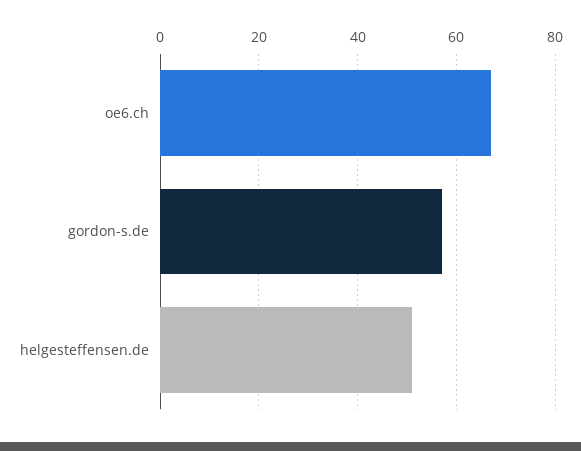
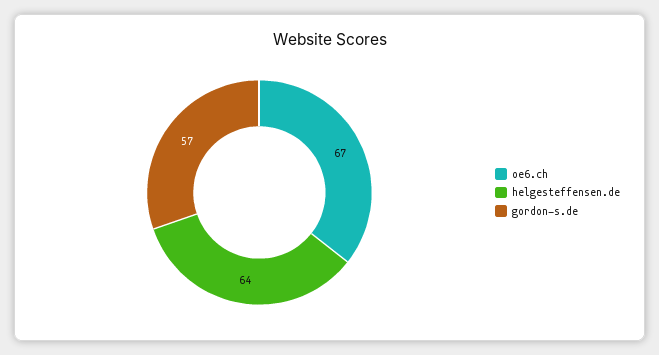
  {
    "oe6.ch": 67,
    "gordon-s.de": 57,
-   "helgesteffensen.de": 50
+   "helgesteffensen.de": 64
  }

